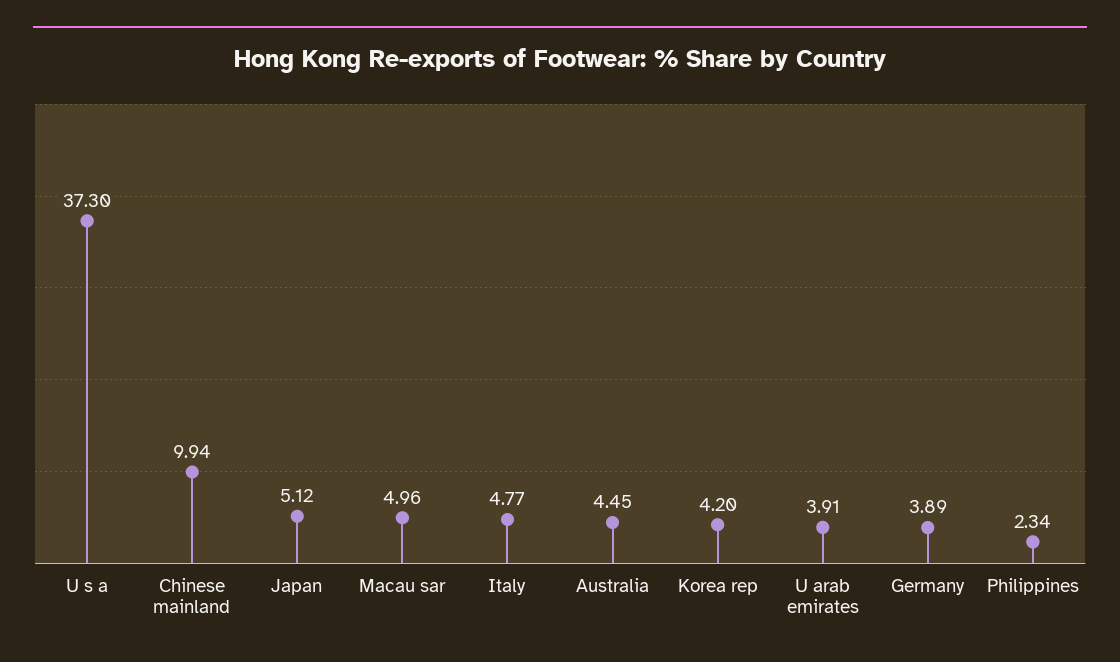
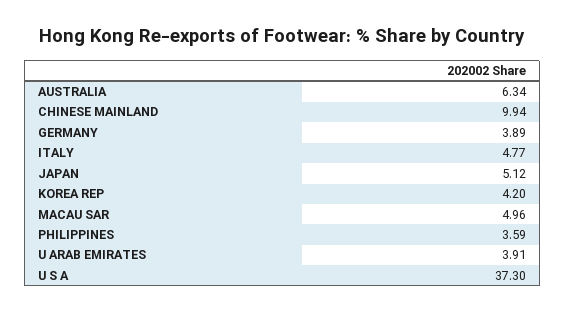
  {
    "U s a": 37.3,
    "Chinese mainland": 9.94,
    "Japan": 5.12,
    "Macau sar": 4.96,
    "Italy": 4.77,
-   "Australia": 4.45,
+   "Australia": 6.34,
    "Korea rep": 4.2,
    "U arab emirates": 3.91,
    "Germany": 3.89,
-   "Philippines": 2.34
+   "Philippines": 3.59
  }

